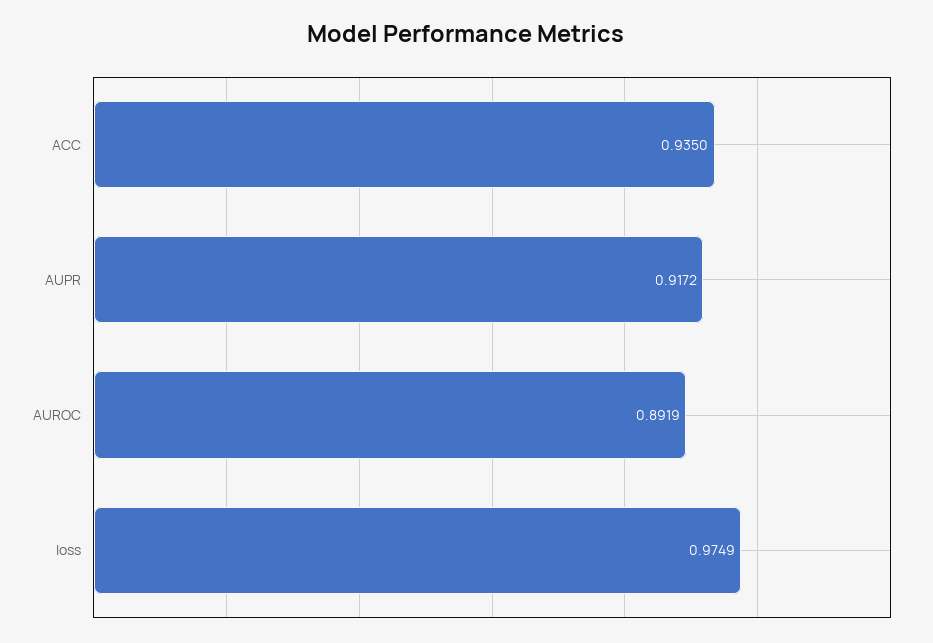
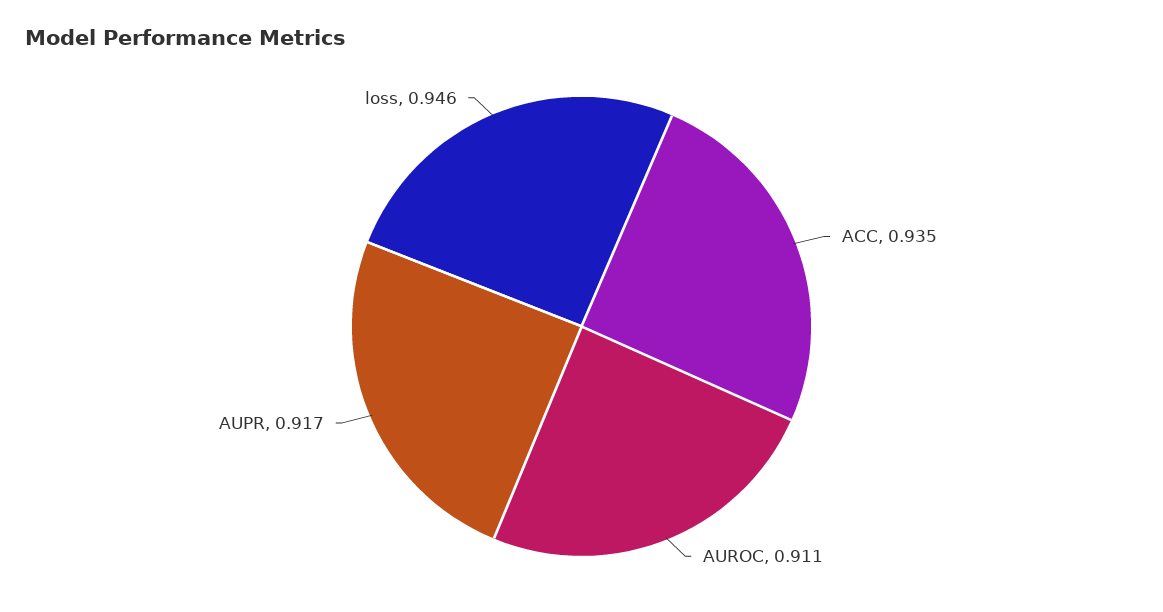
  {
    "ACC": 0.935,
    "AUPR": 0.9172,
-   "AUROC": 0.8919,
+   "AUROC": 0.911,
-   "loss": 0.9749
+   "loss": 0.946
  }

